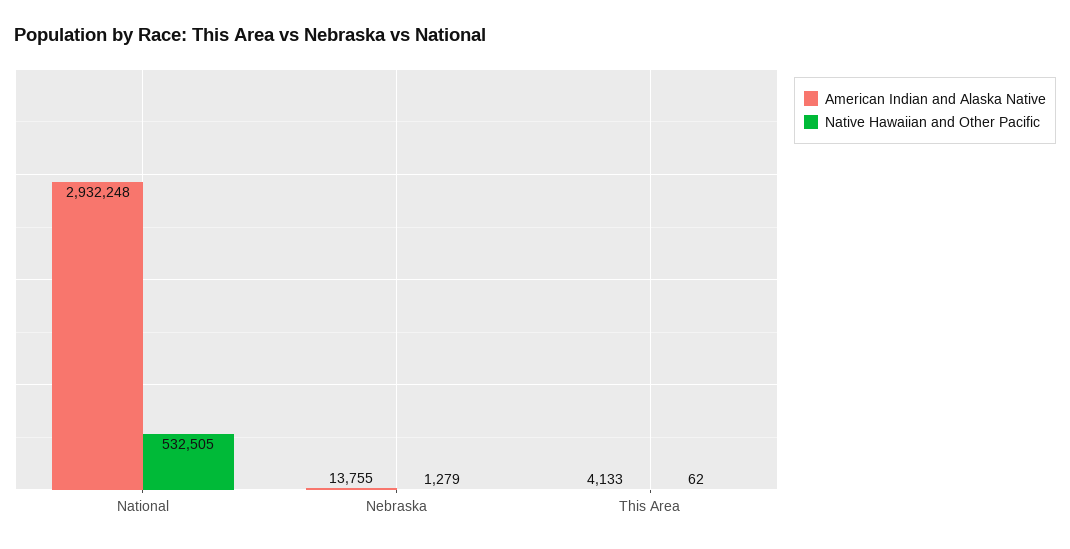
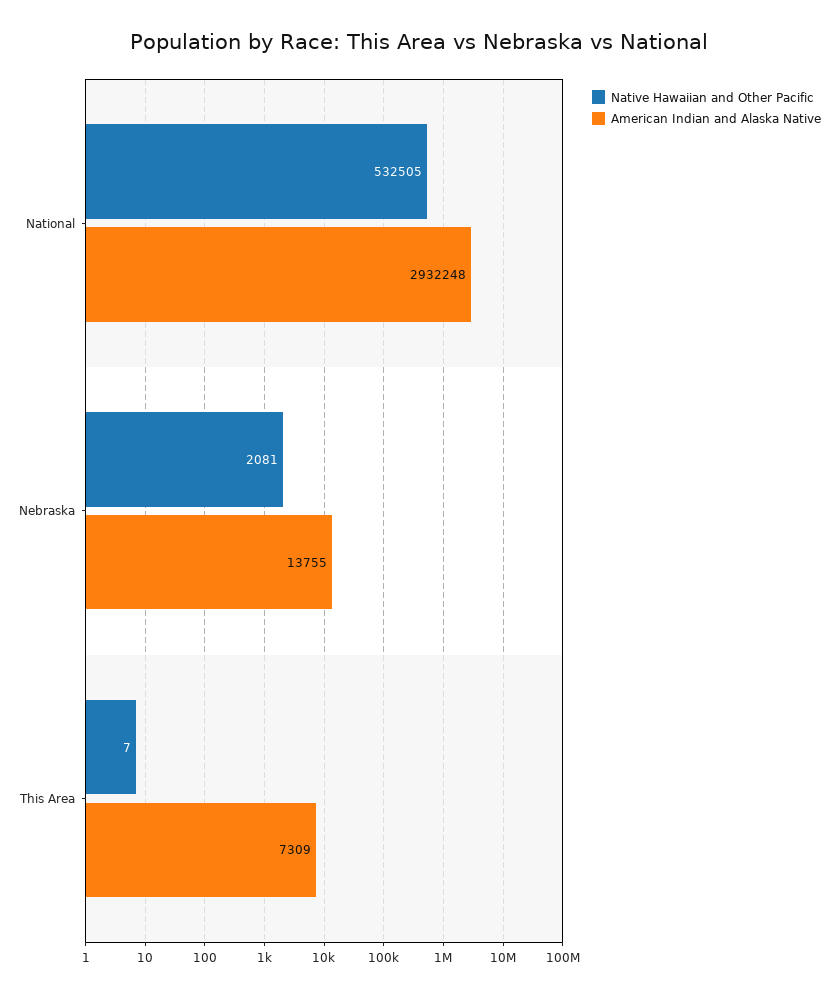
  {
    "American Indian and Alaska Native": {
      "National": 2932248,
      "Nebraska": 13755,
-     "This Area": 4133
+     "This Area": 7309
    },
    "Native Hawaiian and Other Pacific": {
      "National": 532505,
-     "Nebraska": 1279,
+     "Nebraska": 2081,
-     "This Area": 62
+     "This Area": 7
    }
  }

